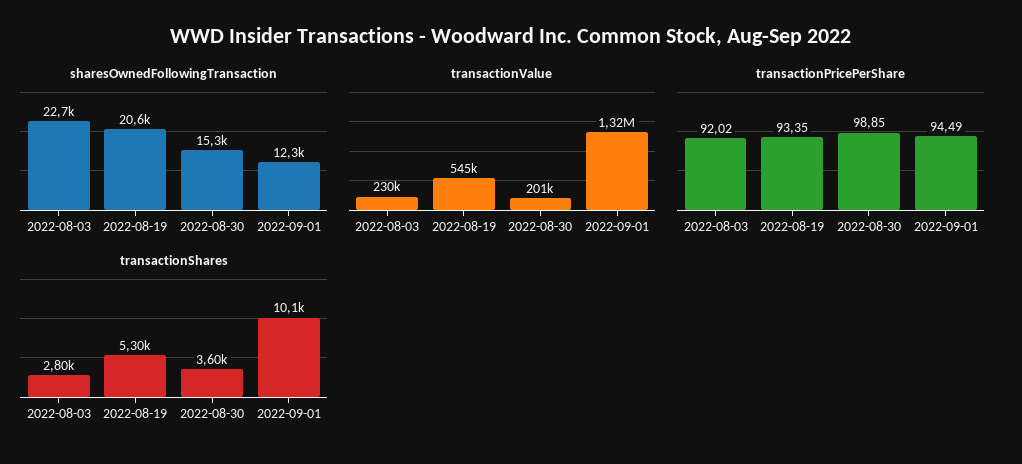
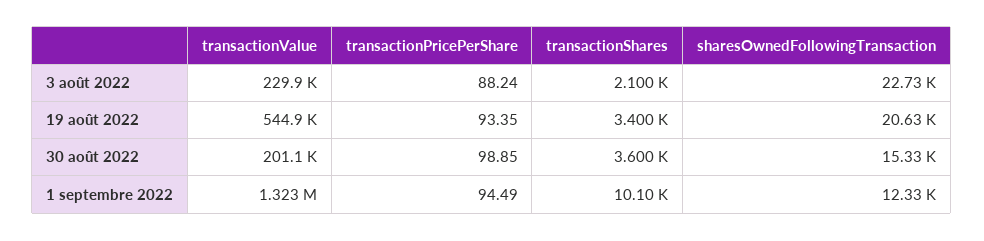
  {
    "sharesOwnedFollowingTransaction": {
      "2022-08-03": 22730,
      "2022-08-19": 20630,
      "2022-08-30": 15330,
      "2022-09-01": 12330
    },
    "transactionValue": {
      "2022-08-03": 229900,
      "2022-08-19": 544900,
      "2022-08-30": 201100,
      "2022-09-01": 1323000
    },
    "transactionPricePerShare": {
-     "2022-08-03": 92.02,
+     "2022-08-03": 88.24,
      "2022-08-19": 93.35,
      "2022-08-30": 98.85,
      "2022-09-01": 94.49
    },
    "transactionShares": {
-     "2022-08-03": 2800,
+     "2022-08-03": 2100,
-     "2022-08-19": 5300,
+     "2022-08-19": 3400,
      "2022-08-30": 3600,
      "2022-09-01": 10100
    }
  }

